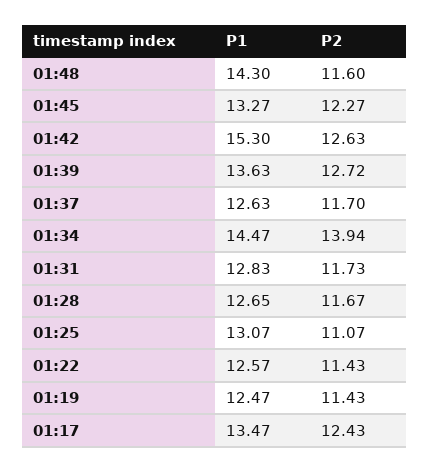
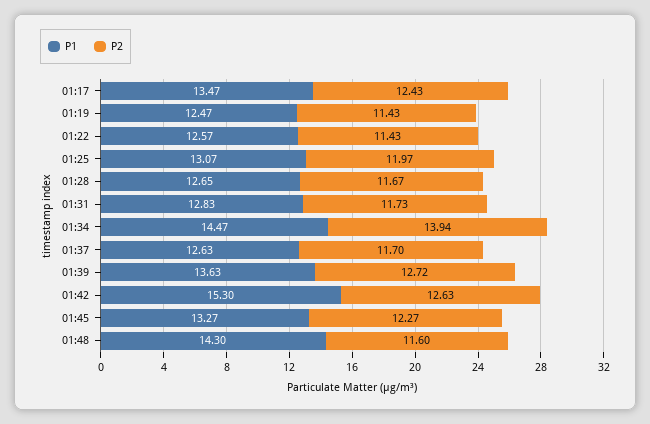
  {
    "P1": {
      "01:48": 14.3,
      "01:45": 13.27,
      "01:42": 15.3,
      "01:39": 13.63,
      "01:37": 12.63,
      "01:34": 14.47,
      "01:31": 12.83,
      "01:28": 12.65,
      "01:25": 13.07,
      "01:22": 12.57,
      "01:19": 12.47,
      "01:17": 13.47
    },
    "P2": {
      "01:48": 11.6,
      "01:45": 12.27,
      "01:42": 12.63,
      "01:39": 12.72,
      "01:37": 11.7,
      "01:34": 13.94,
      "01:31": 11.73,
      "01:28": 11.67,
-     "01:25": 11.07,
+     "01:25": 11.97,
      "01:22": 11.43,
      "01:19": 11.43,
      "01:17": 12.43
    }
  }

